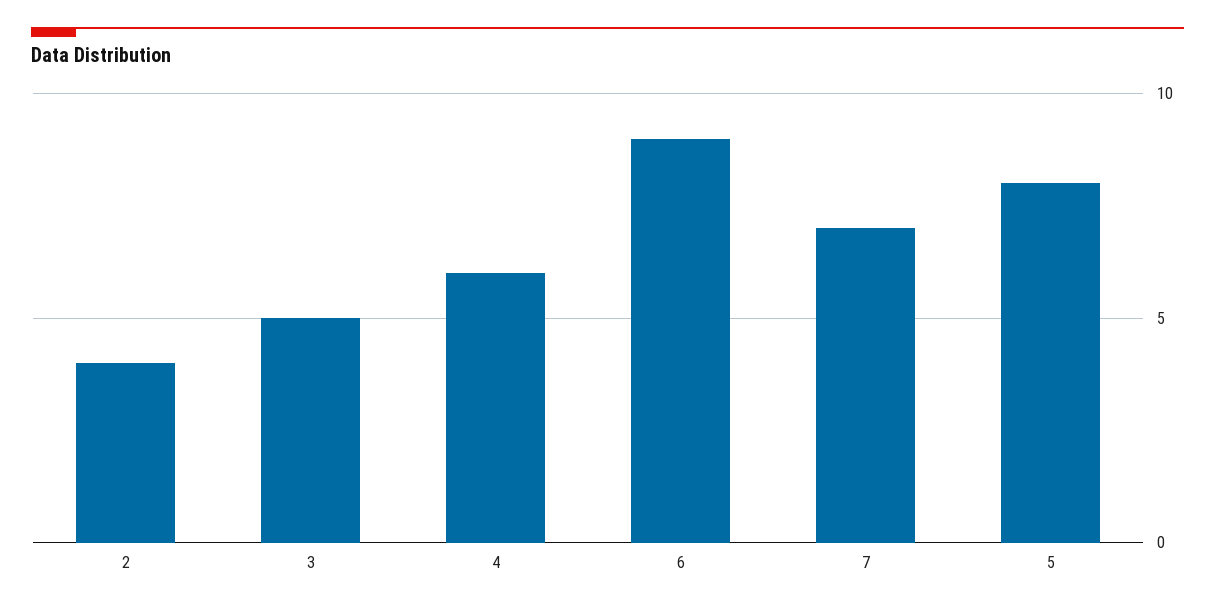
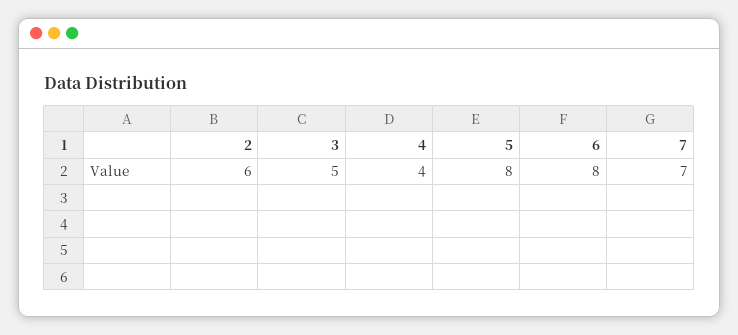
  {
-   "2": 4,
+   "2": 6,
    "3": 5,
-   "4": 6,
+   "4": 4,
-   "6": 9,
+   "6": 8,
    "7": 7,
    "5": 8
  }

